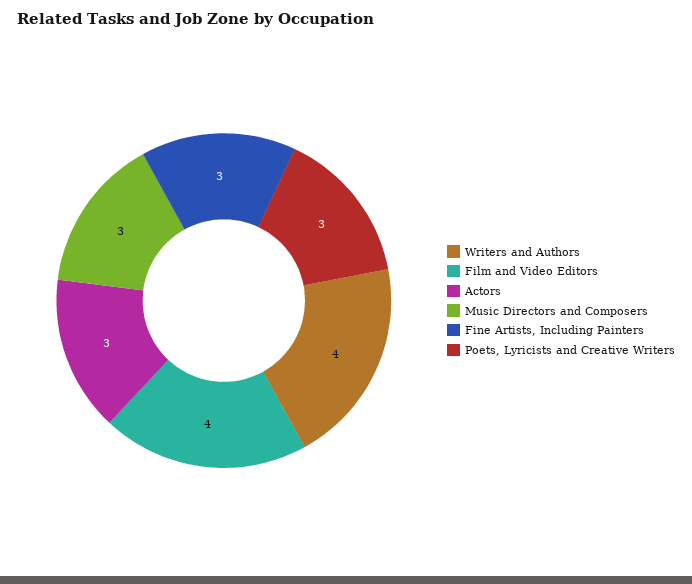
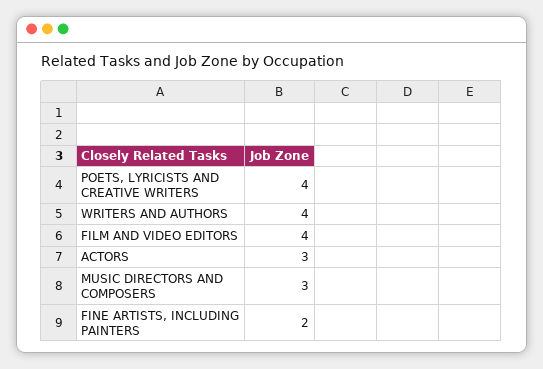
  {
    "Writers and Authors": 4,
    "Film and Video Editors": 4,
    "Actors": 3,
    "Music Directors and Composers": 3,
-   "Fine Artists, Including Painters": 3,
+   "Fine Artists, Including Painters": 2,
-   "Poets, Lyricists and Creative Writers": 3
+   "Poets, Lyricists and Creative Writers": 4
  }

